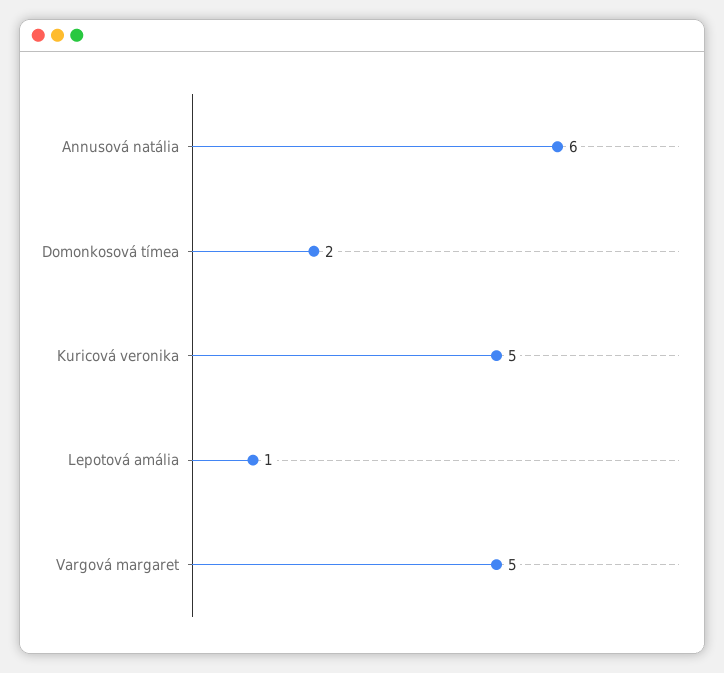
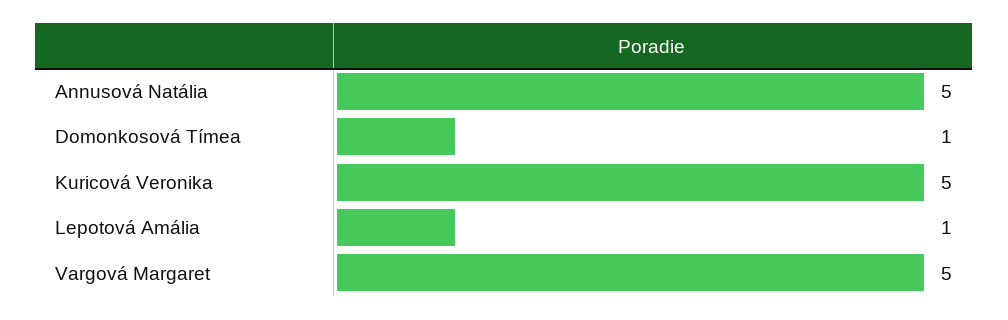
  {
-   "Annusová natália": 6,
+   "Annusová natália": 5,
-   "Domonkosová tímea": 2,
+   "Domonkosová tímea": 1,
    "Kuricová veronika": 5,
    "Lepotová amália": 1,
    "Vargová margaret": 5
  }

